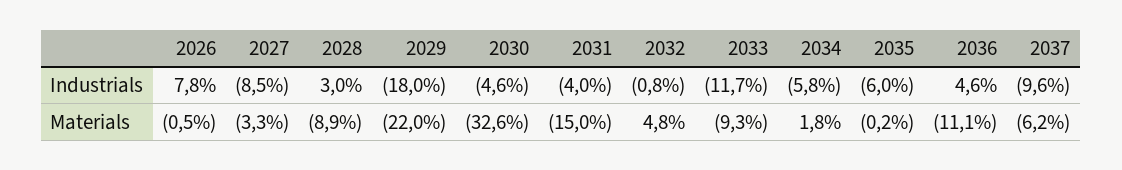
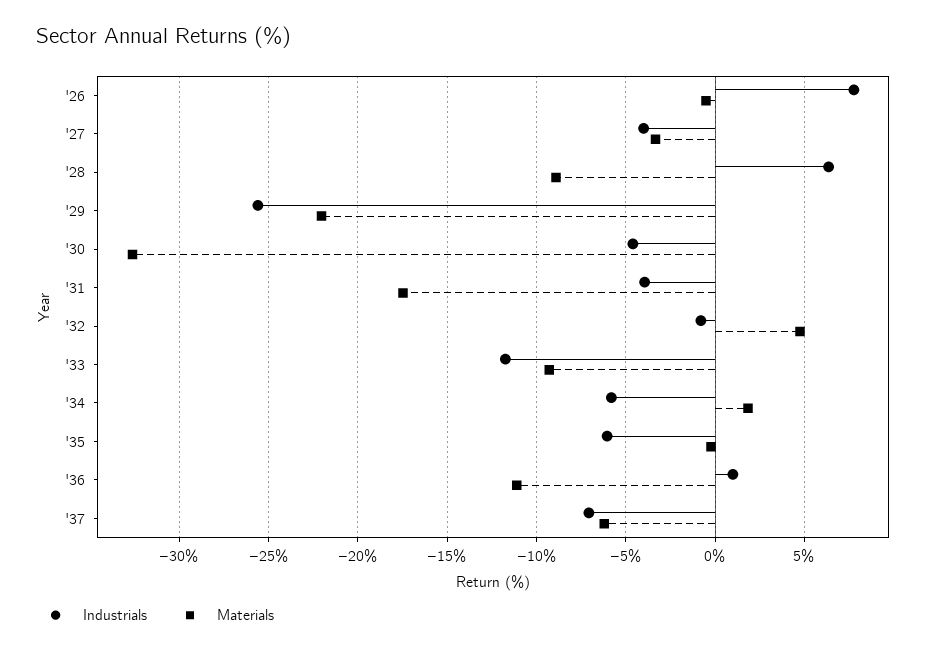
  {
    "Industrials": {
      "2026": 7.8,
-     "2027": -8.5,
+     "2027": -4,
-     "2028": 3,
+     "2028": 6.5,
-     "2029": -18,
+     "2029": -25.5,
      "2030": -4.6,
      "2031": -4,
      "2032": -0.8,
      "2033": -11.7,
      "2034": -5.8,
      "2035": -6,
-     "2036": 4.6,
+     "2036": 1,
-     "2037": -9.6
+     "2037": -7
    },
    "Materials": {
      "2026": -0.5,
      "2027": -3.3,
      "2028": -8.9,
      "2029": -22,
      "2030": -32.6,
-     "2031": -15,
+     "2031": -17.5,
      "2032": 4.8,
      "2033": -9.3,
      "2034": 1.8,
      "2035": -0.2,
      "2036": -11.1,
      "2037": -6.2
    }
  }

